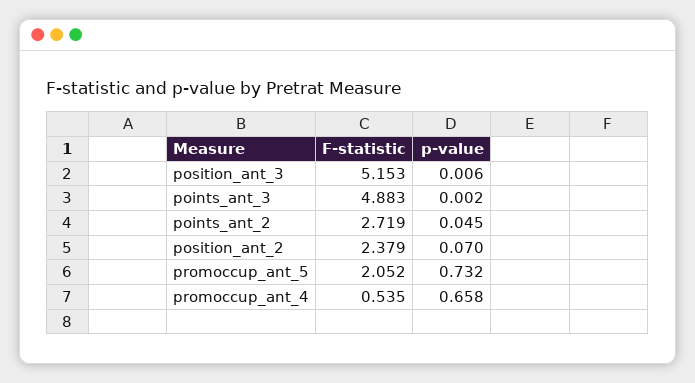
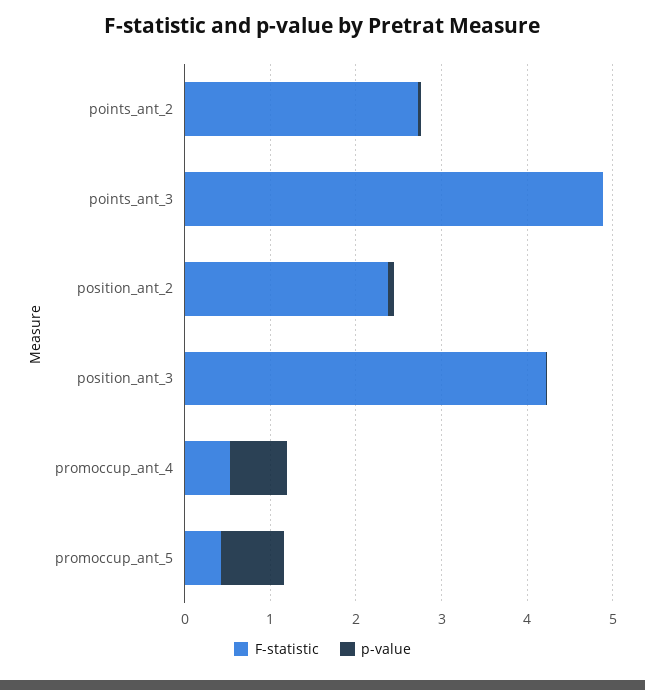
  {
    "F-statistic": {
-     "position_ant_3": 5.153,
+     "position_ant_3": 4.2,
      "points_ant_3": 4.883,
      "points_ant_2": 2.719,
      "position_ant_2": 2.379,
-     "promoccup_ant_5": 2.052,
+     "promoccup_ant_5": 0.4,
      "promoccup_ant_4": 0.535
    },
    "p-value": {
      "position_ant_3": 0.006,
      "points_ant_3": 0.002,
      "points_ant_2": 0.045,
      "position_ant_2": 0.07,
      "promoccup_ant_5": 0.732,
      "promoccup_ant_4": 0.658
    }
  }

